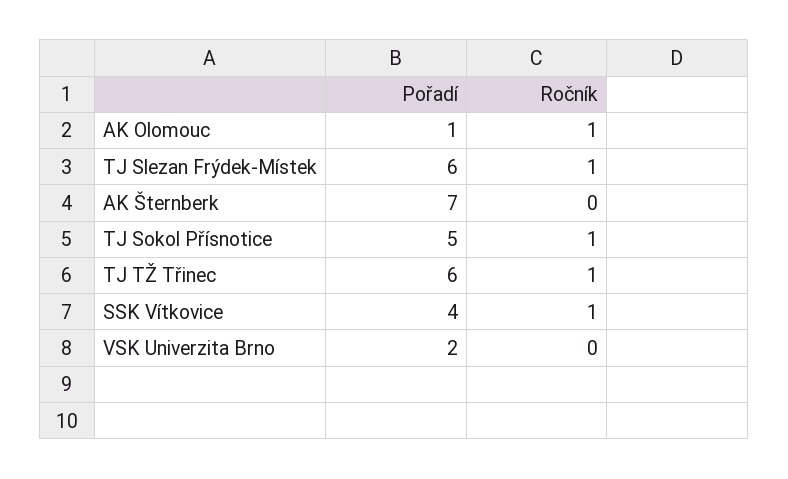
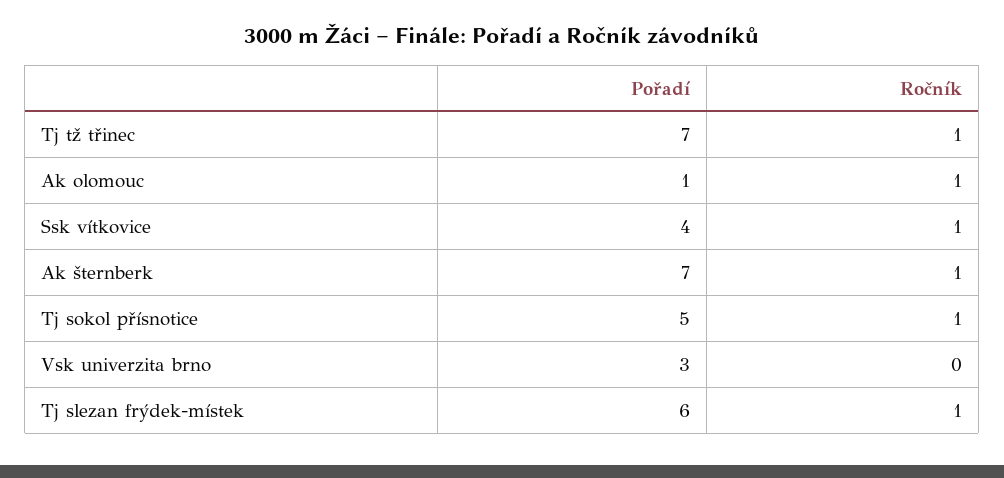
  {
    "Pořadí": {
      "AK Olomouc": 1,
      "TJ Slezan Frýdek-Místek": 6,
      "AK Šternberk": 7,
      "TJ Sokol Přísnotice": 5,
-     "TJ TŽ Třinec": 6,
+     "TJ TŽ Třinec": 7,
      "SSK Vítkovice": 4,
-     "VSK Univerzita Brno": 2
+     "VSK Univerzita Brno": 3
    },
    "Ročník": {
      "AK Olomouc": 1,
      "TJ Slezan Frýdek-Místek": 1,
-     "AK Šternberk": 0,
+     "AK Šternberk": 1,
      "TJ Sokol Přísnotice": 1,
      "TJ TŽ Třinec": 1,
      "SSK Vítkovice": 1,
      "VSK Univerzita Brno": 0
    }
  }

